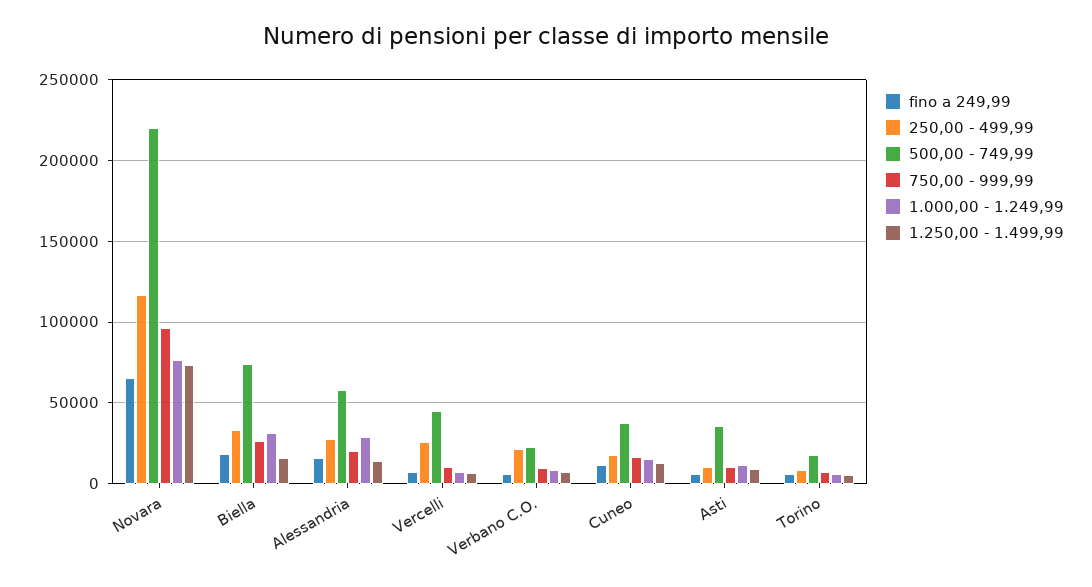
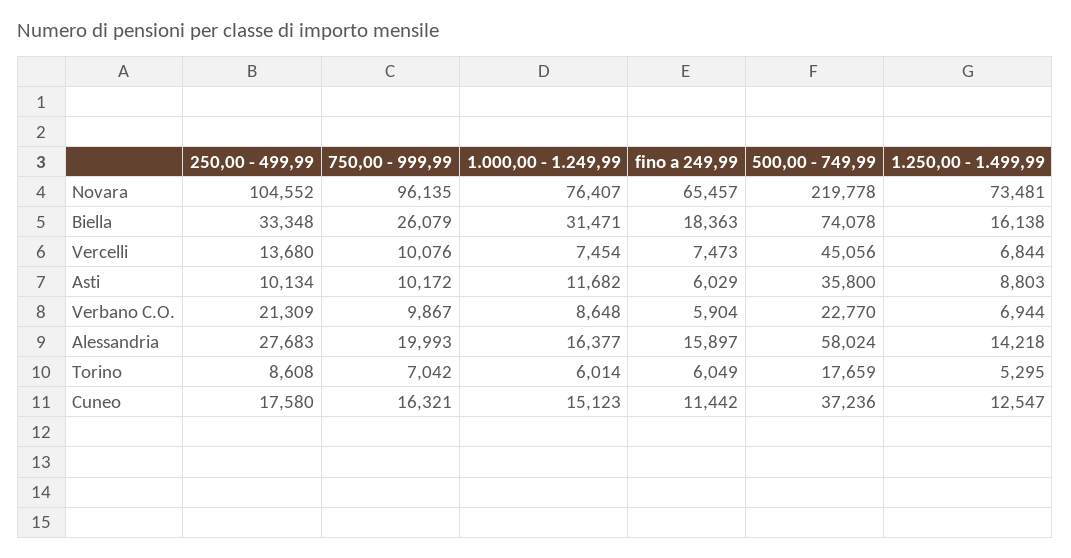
  {
    "fino a 249,99": {
      "Novara": 65457,
      "Biella": 18363,
      "Alessandria": 15897,
      "Vercelli": 7473,
      "Verbano C.O.": 5904,
      "Cuneo": 11442,
      "Asti": 6029,
      "Torino": 6049
    },
    "250,00 - 499,99": {
-     "Novara": 115000,
+     "Novara": 104552,
      "Biella": 33348,
      "Alessandria": 27683,
-     "Vercelli": 25000,
+     "Vercelli": 13680,
      "Verbano C.O.": 21309,
      "Cuneo": 17580,
      "Asti": 10134,
      "Torino": 8608
    },
    "500,00 - 749,99": {
      "Novara": 219778,
      "Biella": 74078,
      "Alessandria": 58024,
      "Vercelli": 45056,
      "Verbano C.O.": 22770,
      "Cuneo": 37236,
      "Asti": 35800,
      "Torino": 17659
    },
    "750,00 - 999,99": {
      "Novara": 96135,
      "Biella": 26079,
      "Alessandria": 19993,
      "Vercelli": 10076,
      "Verbano C.O.": 9867,
      "Cuneo": 16321,
      "Asti": 10172,
      "Torino": 7042
    },
    "1.000,00 - 1.249,99": {
      "Novara": 76407,
      "Biella": 31471,
-     "Alessandria": 30000,
+     "Alessandria": 16377,
      "Vercelli": 7454,
      "Verbano C.O.": 8648,
      "Cuneo": 15123,
      "Asti": 11682,
      "Torino": 6014
    },
    "1.250,00 - 1.499,99": {
      "Novara": 73481,
      "Biella": 16138,
      "Alessandria": 14218,
      "Vercelli": 6844,
      "Verbano C.O.": 6944,
      "Cuneo": 12547,
      "Asti": 8803,
      "Torino": 5295
    }
  }

